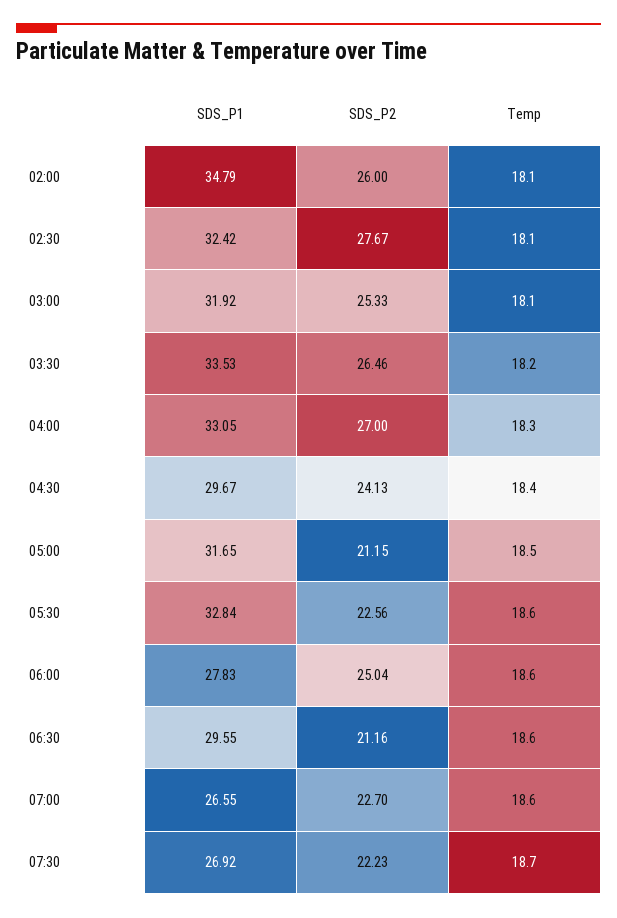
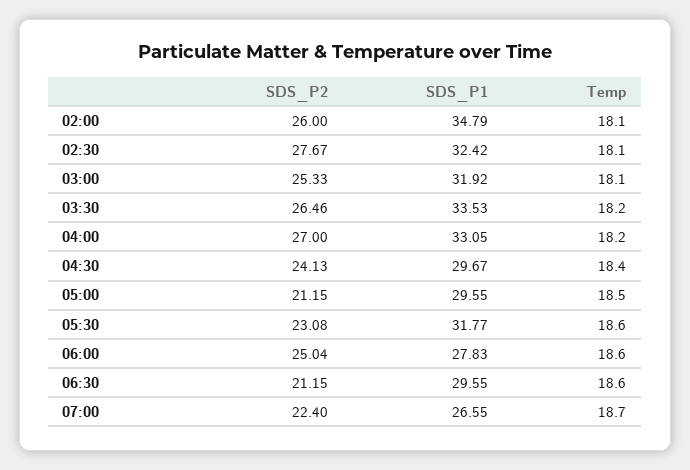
  {
    "SDS_P1": {
      "02:00": 34.79,
      "02:30": 32.42,
      "03:00": 31.92,
      "03:30": 33.53,
      "04:00": 33.05,
      "04:30": 29.67,
-     "05:00": 31.65,
+     "05:00": 29.55,
-     "05:30": 32.84,
+     "05:30": 31.77,
      "06:00": 27.83,
      "06:30": 29.55,
-     "07:00": 26.55,
+     "07:00": 26.55
-     "07:30": 26.92
    },
    "SDS_P2": {
      "02:00": 26,
      "02:30": 27.67,
      "03:00": 25.33,
      "03:30": 26.46,
      "04:00": 27,
      "04:30": 24.13,
      "05:00": 21.15,
-     "05:30": 22.56,
+     "05:30": 23.08,
      "06:00": 25.04,
-     "06:30": 21.16,
+     "06:30": 21.15,
-     "07:00": 22.7,
+     "07:00": 22.4
-     "07:30": 22.23
    },
    "Temp": {
      "02:00": 18.1,
      "02:30": 18.1,
      "03:00": 18.1,
      "03:30": 18.2,
-     "04:00": 18.3,
+     "04:00": 18.2,
      "04:30": 18.4,
      "05:00": 18.5,
      "05:30": 18.6,
      "06:00": 18.6,
      "06:30": 18.6,
-     "07:00": 18.6,
+     "07:00": 18.7
-     "07:30": 18.7
    }
  }

